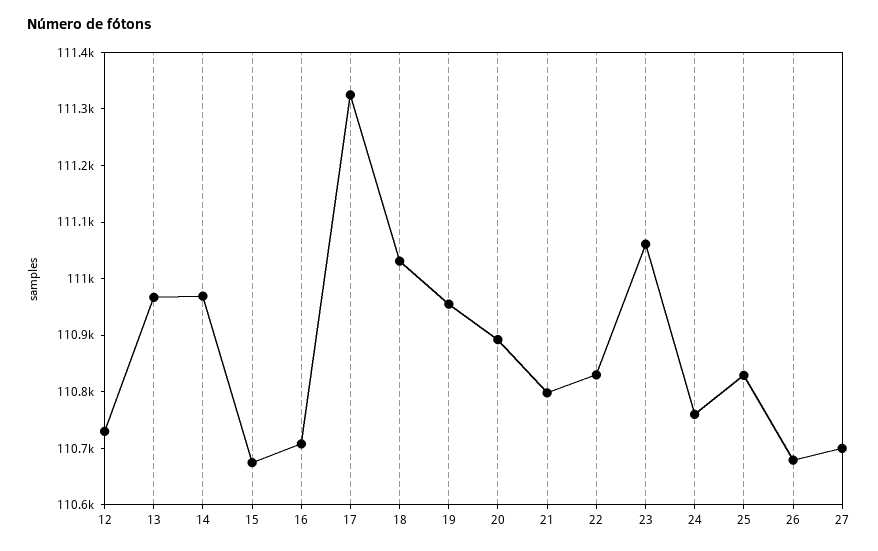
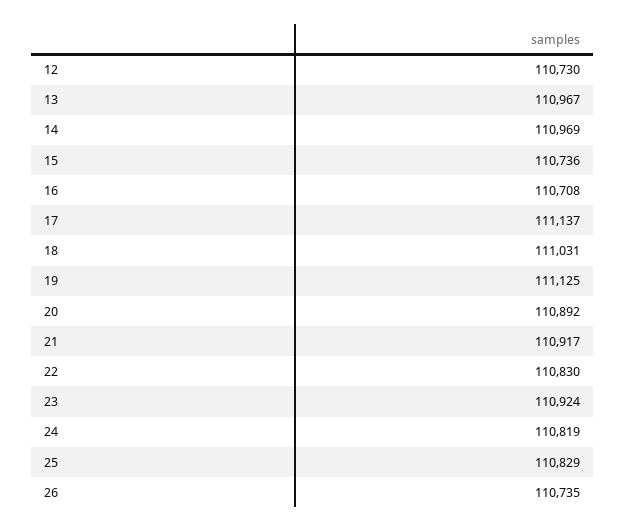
  {
    "12": 110730,
    "13": 110967,
    "14": 110969,
-   "15": 110680,
+   "15": 110736,
    "16": 110708,
-   "17": 111320,
+   "17": 111137,
    "18": 111031,
-   "19": 110960,
+   "19": 111125,
    "20": 110892,
-   "21": 110800,
+   "21": 110917,
    "22": 110830,
-   "23": 111060,
+   "23": 110924,
-   "24": 110760,
+   "24": 110819,
    "25": 110829,
-   "26": 110680,
+   "26": 110735
-   "27": 110700
  }

